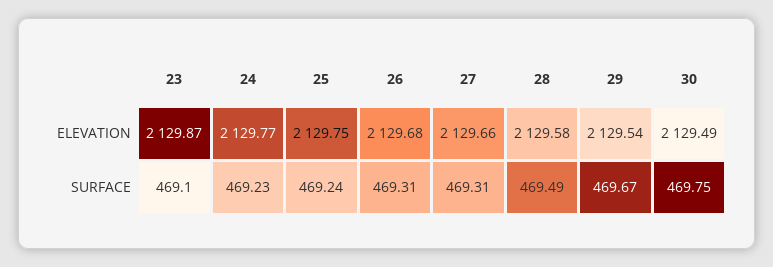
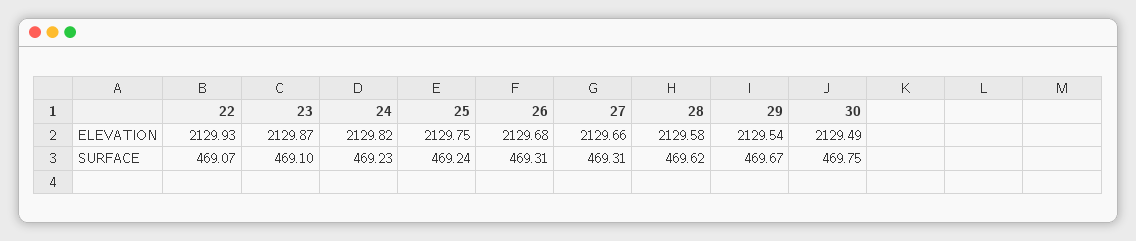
  {
    "23": {
      "ELEVATION": 2129.87,
      "SURFACE": 469.1
    },
    "24": {
-     "ELEVATION": 2129.77,
+     "ELEVATION": 2129.82,
      "SURFACE": 469.23
    },
    "25": {
      "ELEVATION": 2129.75,
      "SURFACE": 469.24
    },
    "26": {
      "ELEVATION": 2129.68,
      "SURFACE": 469.31
    },
    "27": {
      "ELEVATION": 2129.66,
      "SURFACE": 469.31
    },
    "28": {
      "ELEVATION": 2129.58,
-     "SURFACE": 469.49
+     "SURFACE": 469.62
    },
    "29": {
      "ELEVATION": 2129.54,
      "SURFACE": 469.67
    },
    "30": {
      "ELEVATION": 2129.49,
      "SURFACE": 469.75
-   }
+   },
+   "22": {
+     "ELEVATION": 2129.93,
+     "SURFACE": 469.07
+   }
  }

